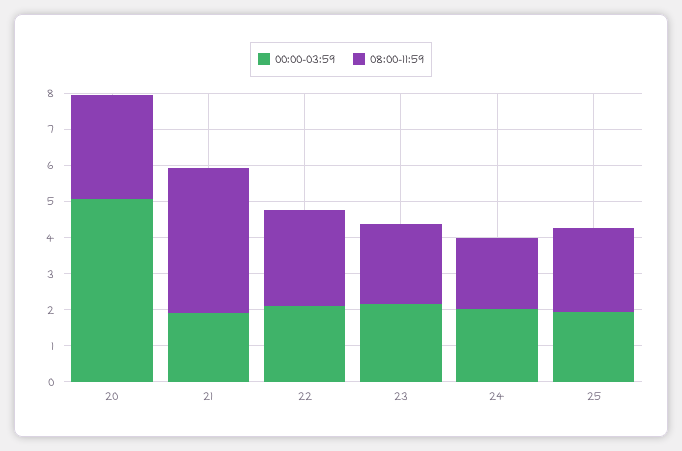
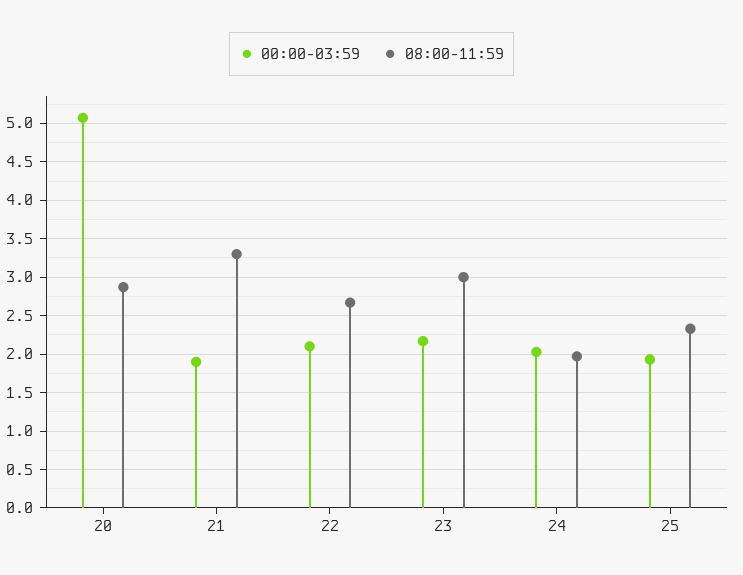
  {
    "00:00-03:59": {
      "20": 5.1,
      "21": 1.9,
      "22": 2.1,
      "23": 2.2,
      "24": 2,
      "25": 1.9
    },
    "08:00-11:59": {
      "20": 2.9,
-     "21": 4,
+     "21": 3.3,
      "22": 2.7,
-     "23": 2.25,
+     "23": 3,
      "24": 2,
      "25": 2.3
    }
  }

